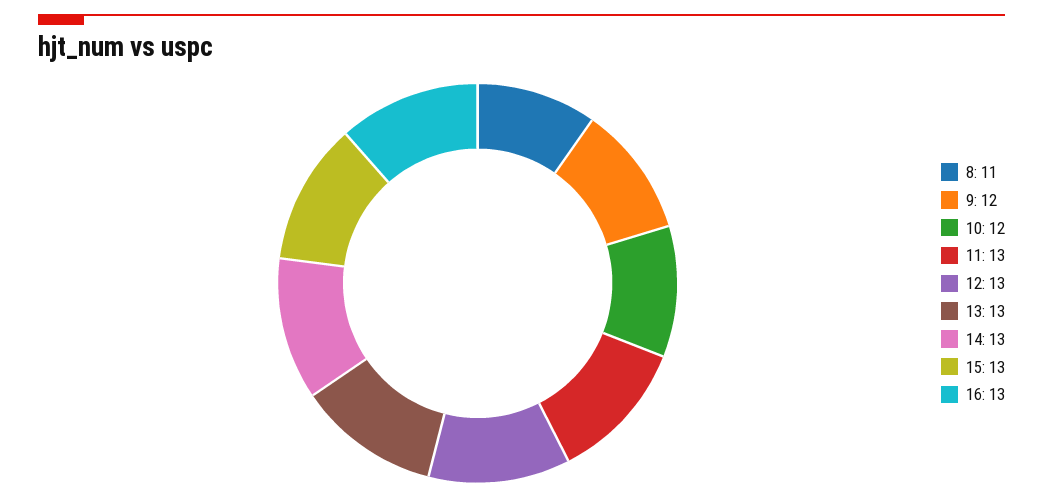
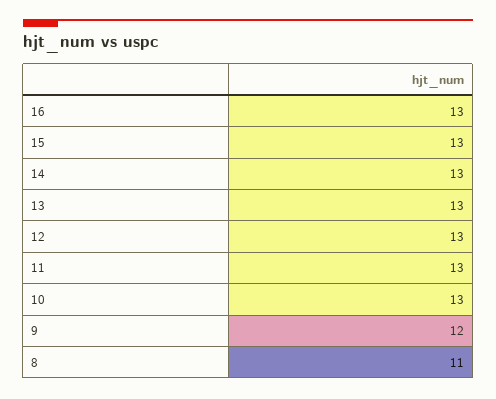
  {
    "8": 11,
    "9": 12,
-   "10": 12,
+   "10": 13,
    "11": 13,
    "12": 13,
    "13": 13,
    "14": 13,
    "15": 13,
    "16": 13
  }

